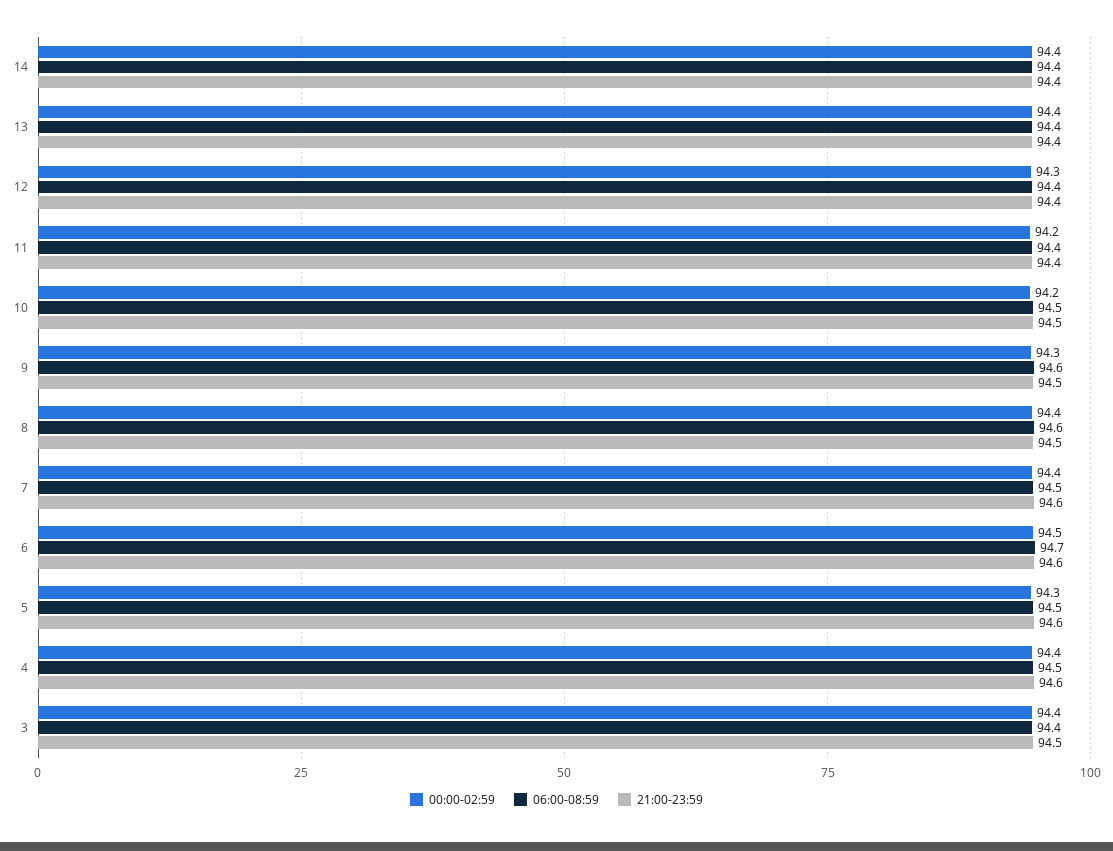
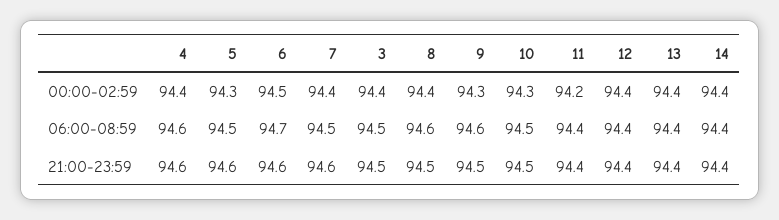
  {
    "00:00-02:59": {
      "14": 94.4,
      "13": 94.4,
-     "12": 94.3,
+     "12": 94.4,
      "11": 94.2,
-     "10": 94.2,
+     "10": 94.3,
      "9": 94.3,
      "8": 94.4,
      "7": 94.4,
      "6": 94.5,
      "5": 94.3,
      "4": 94.4,
      "3": 94.4
    },
    "06:00-08:59": {
      "14": 94.4,
      "13": 94.4,
      "12": 94.4,
      "11": 94.4,
      "10": 94.5,
      "9": 94.6,
      "8": 94.6,
      "7": 94.5,
      "6": 94.7,
      "5": 94.5,
-     "4": 94.5,
+     "4": 94.6,
-     "3": 94.4
+     "3": 94.5
    },
    "21:00-23:59": {
      "14": 94.4,
      "13": 94.4,
      "12": 94.4,
      "11": 94.4,
      "10": 94.5,
      "9": 94.5,
      "8": 94.5,
      "7": 94.6,
      "6": 94.6,
      "5": 94.6,
      "4": 94.6,
      "3": 94.5
    }
  }

